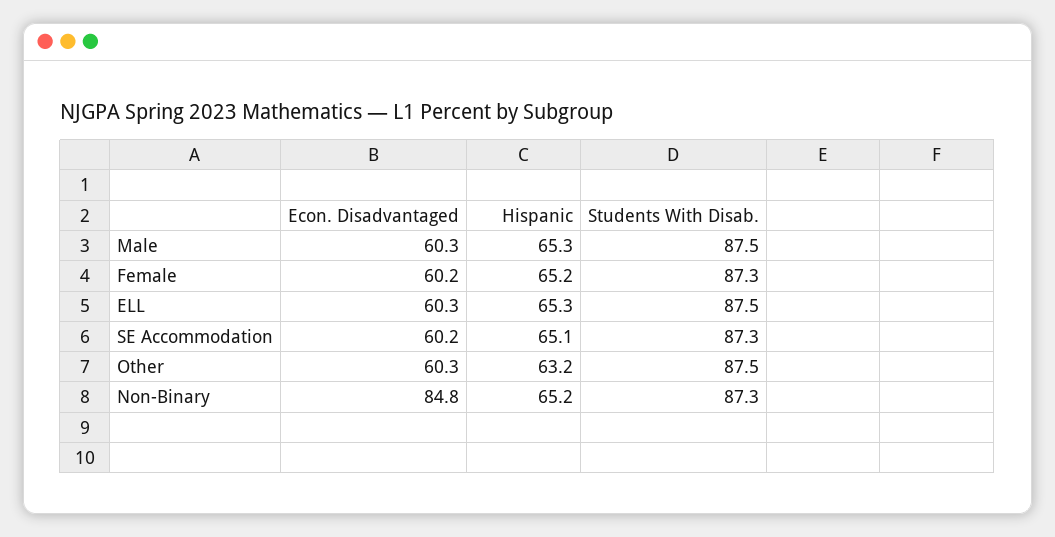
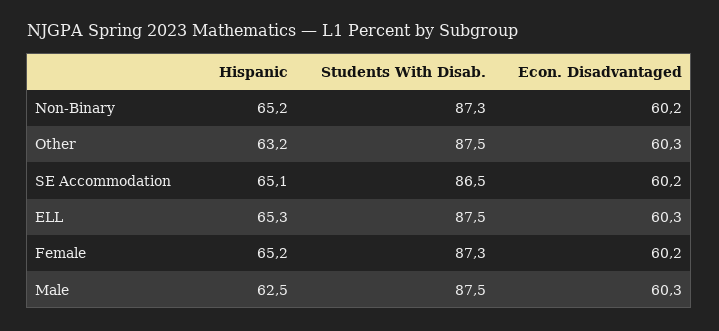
  {
    "Econ. Disadvantaged": {
      "Male": 60.3,
      "Female": 60.2,
      "ELL": 60.3,
      "SE Accommodation": 60.2,
      "Other": 60.3,
-     "Non-Binary": 84.8
+     "Non-Binary": 60.2
    },
    "Hispanic": {
-     "Male": 65.3,
+     "Male": 62.5,
      "Female": 65.2,
      "ELL": 65.3,
      "SE Accommodation": 65.1,
      "Other": 63.2,
      "Non-Binary": 65.2
    },
    "Students With Disab.": {
      "Male": 87.5,
      "Female": 87.3,
      "ELL": 87.5,
-     "SE Accommodation": 87.3,
+     "SE Accommodation": 86.5,
      "Other": 87.5,
      "Non-Binary": 87.3
    }
  }

